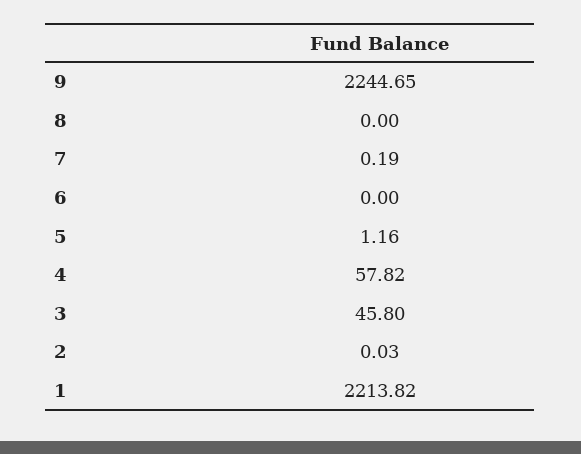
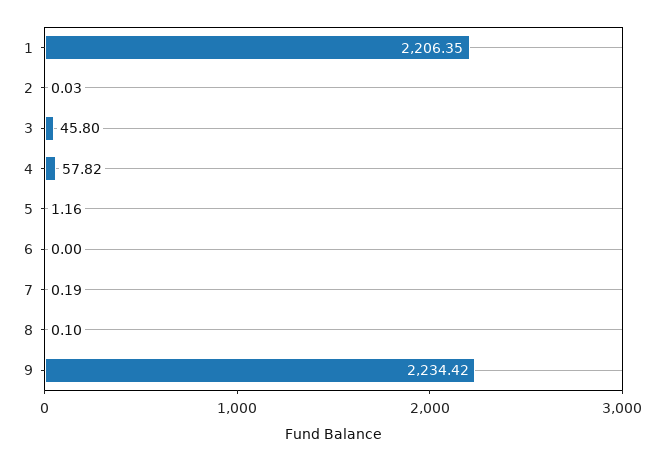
  {
-   "9": 2244.65,
+   "9": 2234.42,
-   "8": 0,
+   "8": 0.1,
    "7": 0.19,
    "6": 0,
    "5": 1.16,
    "4": 57.82,
    "3": 45.8,
    "2": 0.03,
-   "1": 2213.82
+   "1": 2206.35
  }

